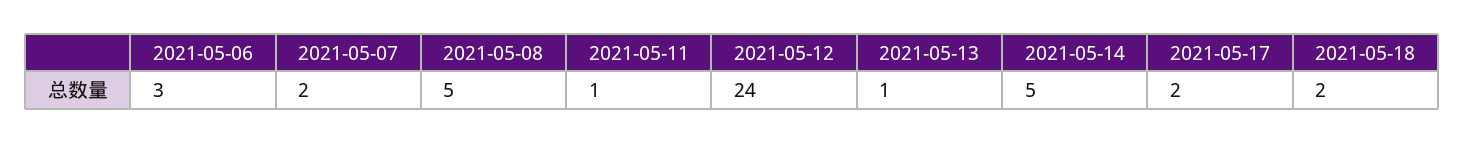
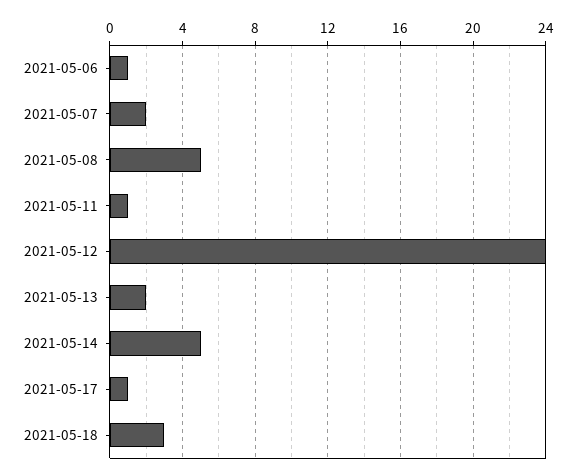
  {
-   "2021-05-06": 3,
+   "2021-05-06": 1,
    "2021-05-07": 2,
    "2021-05-08": 5,
    "2021-05-11": 1,
    "2021-05-12": 24,
-   "2021-05-13": 1,
+   "2021-05-13": 2,
    "2021-05-14": 5,
-   "2021-05-17": 2,
+   "2021-05-17": 1,
-   "2021-05-18": 2
+   "2021-05-18": 3
  }

